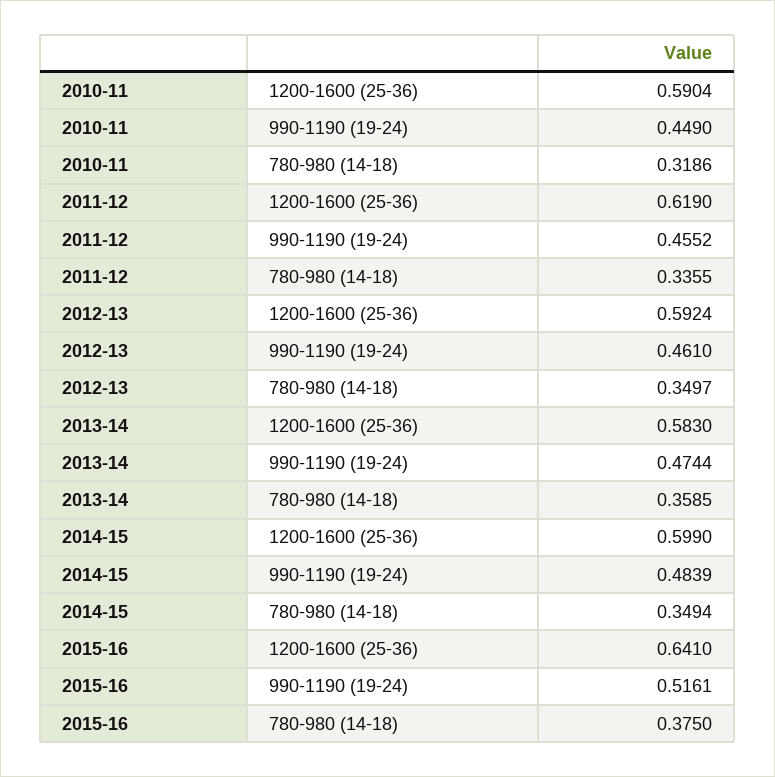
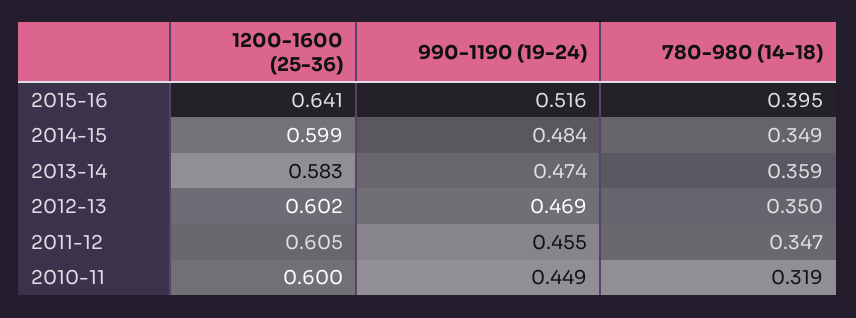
  {
    "2010-11": {
-     "1200-1600 (25-36)": 0.5904,
+     "1200-1600 (25-36)": 0.6,
      "990-1190 (19-24)": 0.449,
      "780-980 (14-18)": 0.3186
    },
    "2011-12": {
-     "1200-1600 (25-36)": 0.619,
+     "1200-1600 (25-36)": 0.605,
      "990-1190 (19-24)": 0.4552,
-     "780-980 (14-18)": 0.3355
+     "780-980 (14-18)": 0.347
    },
    "2012-13": {
-     "1200-1600 (25-36)": 0.5924,
+     "1200-1600 (25-36)": 0.602,
-     "990-1190 (19-24)": 0.461,
+     "990-1190 (19-24)": 0.469,
      "780-980 (14-18)": 0.3497
    },
    "2013-14": {
      "1200-1600 (25-36)": 0.583,
      "990-1190 (19-24)": 0.4744,
      "780-980 (14-18)": 0.3585
    },
    "2014-15": {
      "1200-1600 (25-36)": 0.599,
      "990-1190 (19-24)": 0.4839,
      "780-980 (14-18)": 0.3494
    },
    "2015-16": {
      "1200-1600 (25-36)": 0.641,
      "990-1190 (19-24)": 0.5161,
-     "780-980 (14-18)": 0.375
+     "780-980 (14-18)": 0.395
    }
  }

